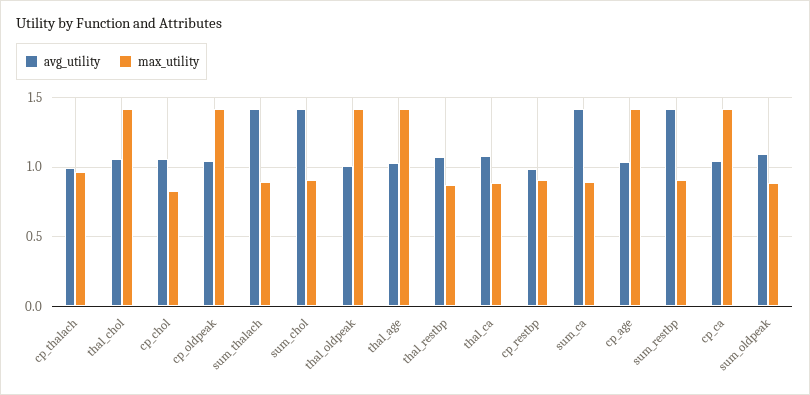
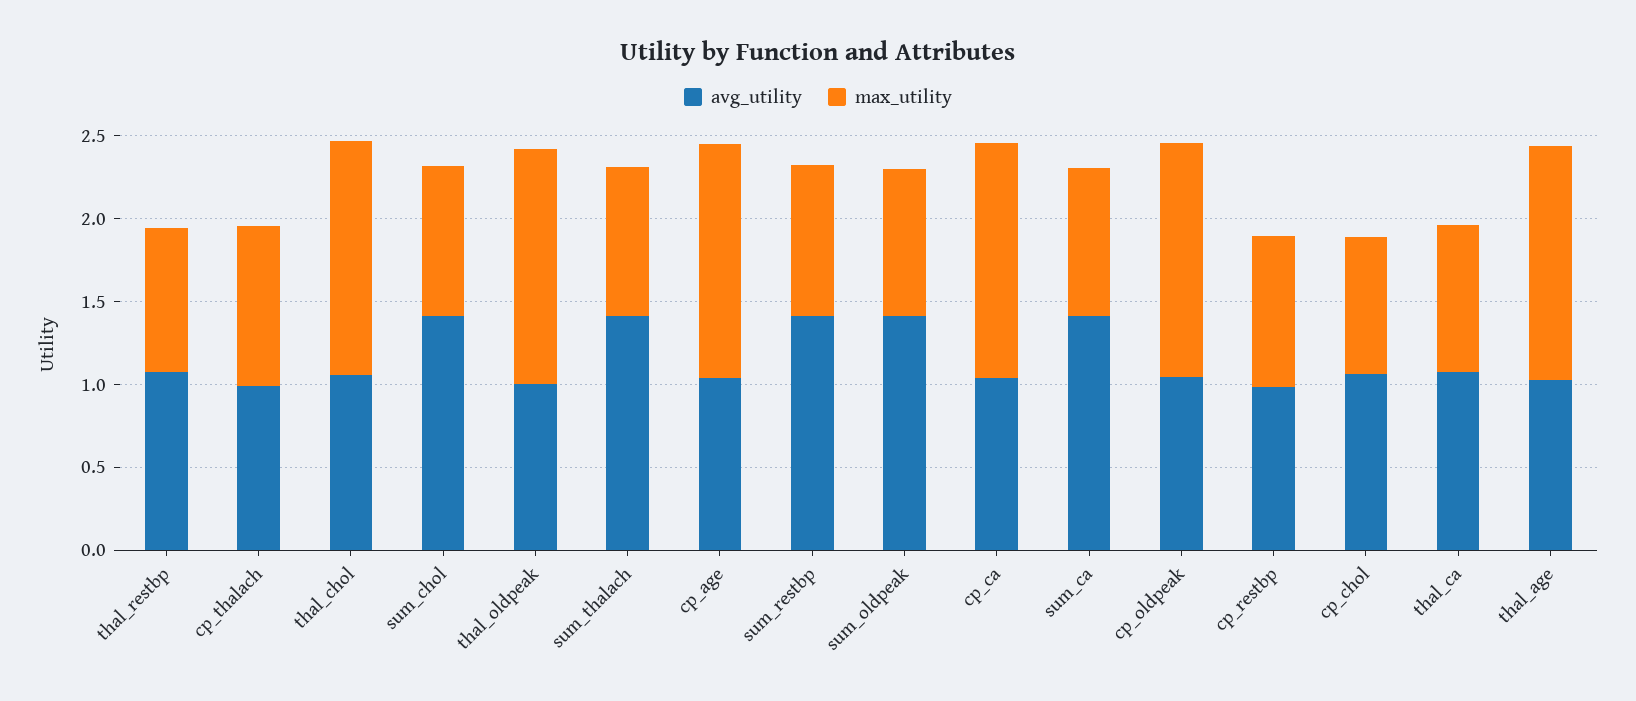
  {
    "avg_utility": {
      "cp_thalach": 1,
      "thal_chol": 1.05,
      "cp_chol": 1.05,
      "cp_oldpeak": 1.05,
      "sum_thalach": 1.4,
      "sum_chol": 1.4,
      "thal_oldpeak": 1,
      "thal_age": 1.05,
      "thal_restbp": 1.05,
      "thal_ca": 1.1,
      "cp_restbp": 1,
      "sum_ca": 1.4,
      "cp_age": 1.05,
      "sum_restbp": 1.4,
      "cp_ca": 1.05,
-     "sum_oldpeak": 1.1
+     "sum_oldpeak": 1.4
    },
    "max_utility": {
      "cp_thalach": 0.95,
      "thal_chol": 1.4,
      "cp_chol": 0.85,
      "cp_oldpeak": 1.4,
      "sum_thalach": 0.9,
      "sum_chol": 0.9,
      "thal_oldpeak": 1.4,
      "thal_age": 1.4,
      "thal_restbp": 0.85,
      "thal_ca": 0.9,
      "cp_restbp": 0.9,
      "sum_ca": 0.9,
      "cp_age": 1.4,
      "sum_restbp": 0.9,
      "cp_ca": 1.4,
      "sum_oldpeak": 0.9
    }
  }

